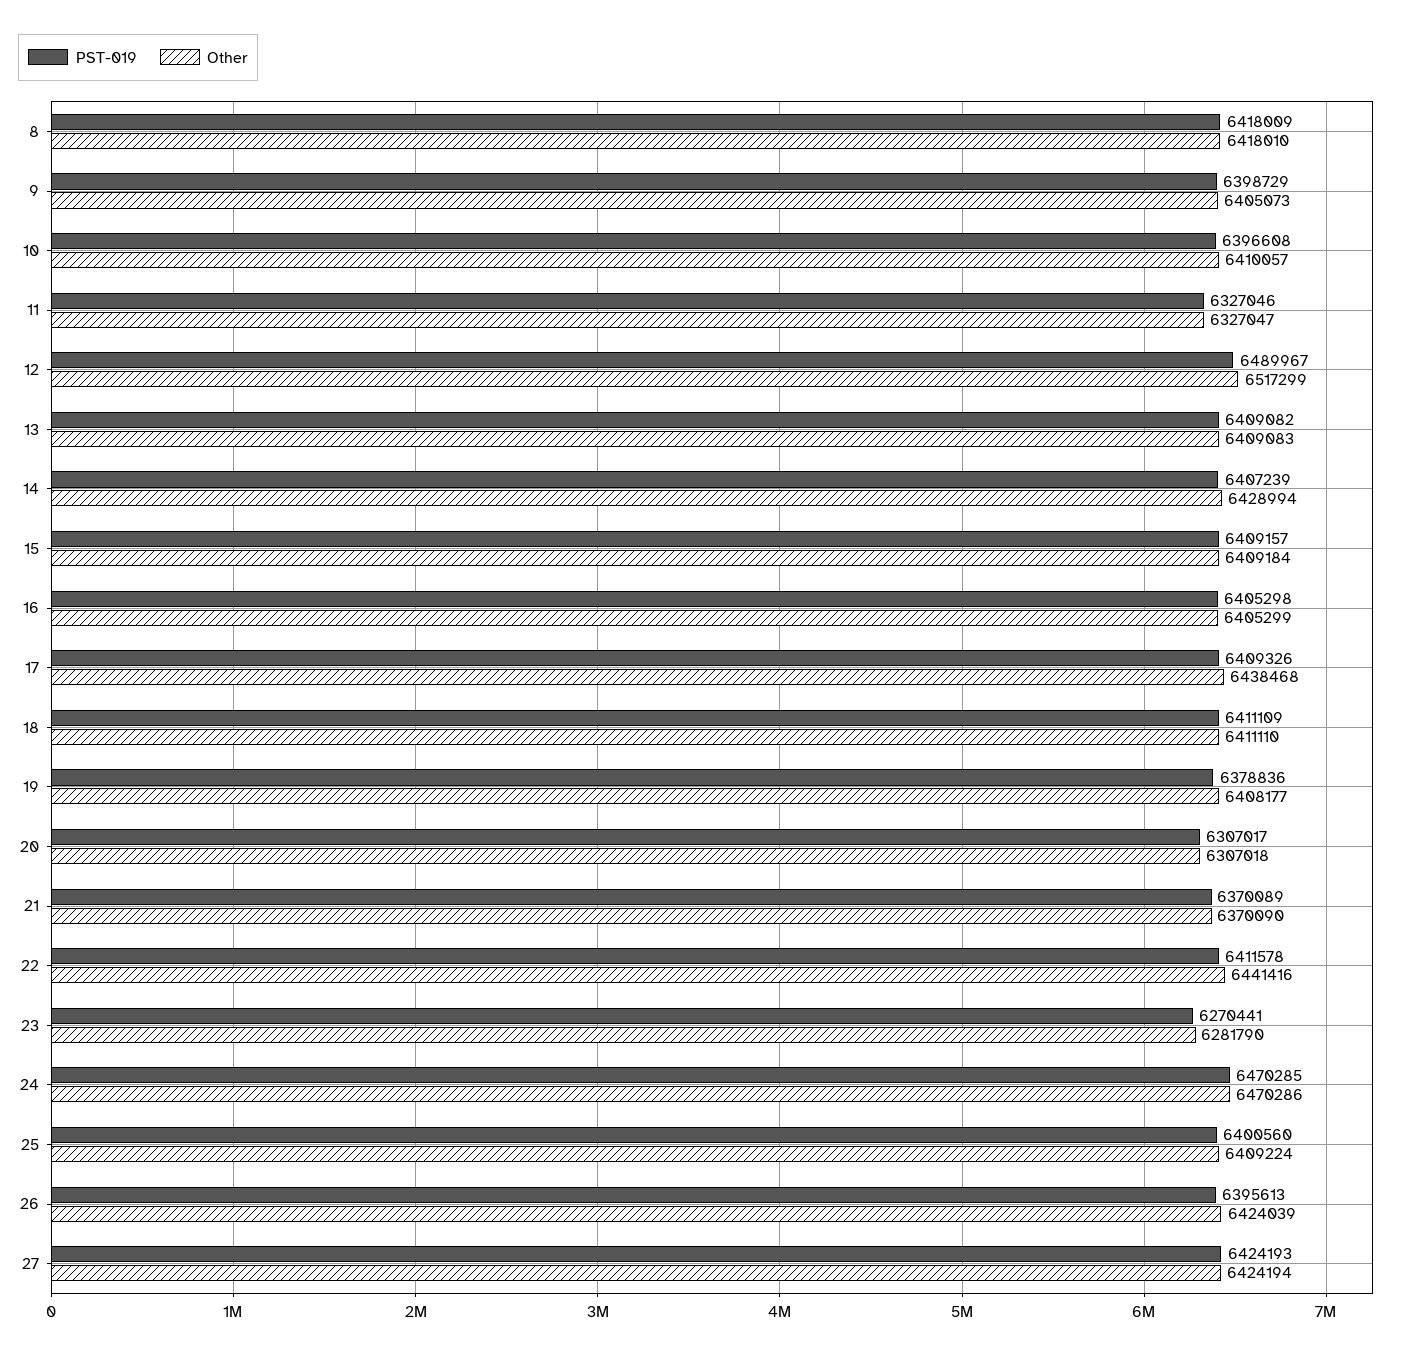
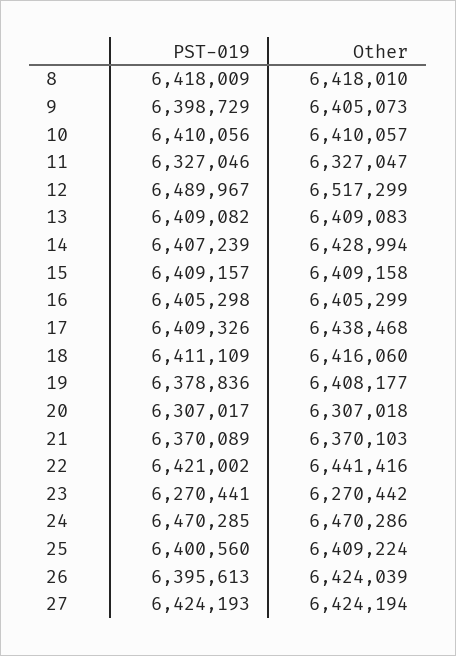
  {
    "PST-019": {
      "8": 6418009,
      "9": 6398729,
-     "10": 6396608,
+     "10": 6410056,
      "11": 6327046,
      "12": 6489967,
      "13": 6409082,
      "14": 6407239,
      "15": 6409157,
      "16": 6405298,
      "17": 6409326,
      "18": 6411109,
      "19": 6378836,
      "20": 6307017,
      "21": 6370089,
-     "22": 6411578,
+     "22": 6421002,
      "23": 6270441,
      "24": 6470285,
      "25": 6400560,
      "26": 6395613,
      "27": 6424193
    },
    "Other": {
      "8": 6418010,
      "9": 6405073,
      "10": 6410057,
      "11": 6327047,
      "12": 6517299,
      "13": 6409083,
      "14": 6428994,
-     "15": 6409184,
+     "15": 6409158,
      "16": 6405299,
      "17": 6438468,
-     "18": 6411110,
+     "18": 6416060,
      "19": 6408177,
      "20": 6307018,
-     "21": 6370090,
+     "21": 6370103,
      "22": 6441416,
-     "23": 6281790,
+     "23": 6270442,
      "24": 6470286,
      "25": 6409224,
      "26": 6424039,
      "27": 6424194
    }
  }

